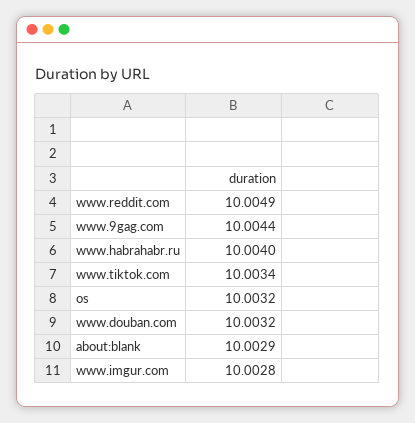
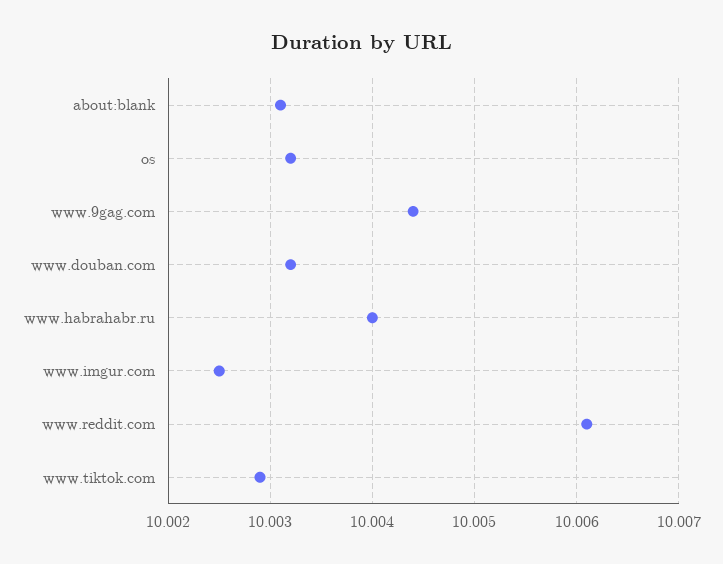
  {
-   "www.reddit.com": 10.0049,
+   "www.reddit.com": 10.0061,
    "www.9gag.com": 10.0044,
    "www.habrahabr.ru": 10.004,
-   "www.tiktok.com": 10.0034,
+   "www.tiktok.com": 10.0029,
    "os": 10.0032,
    "www.douban.com": 10.0032,
-   "about:blank": 10.0029,
+   "about:blank": 10.0031,
-   "www.imgur.com": 10.0028
+   "www.imgur.com": 10.0025
  }

